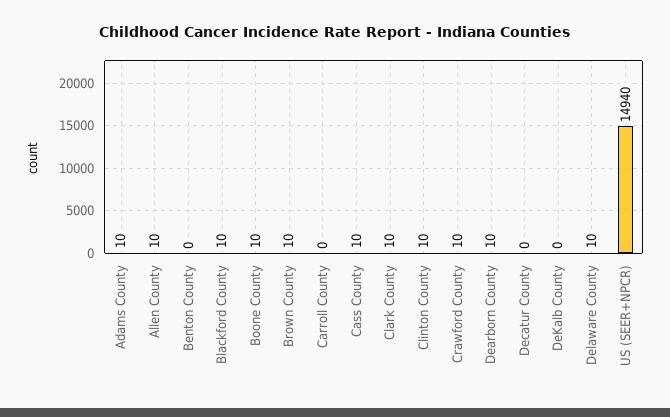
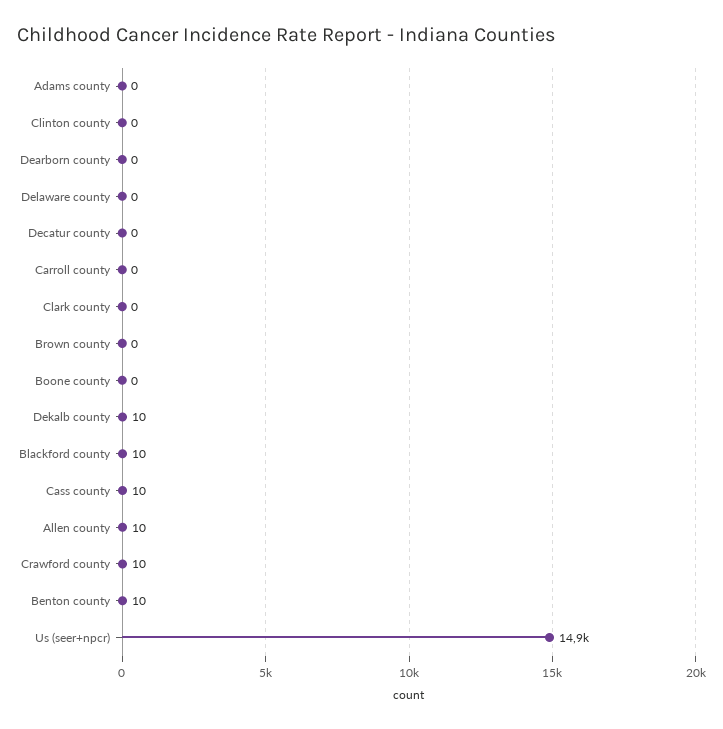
  {
-   "Adams County": 10,
+   "Adams County": 0,
    "Allen County": 10,
-   "Benton County": 0,
+   "Benton County": 10,
    "Blackford County": 10,
-   "Boone County": 10,
+   "Boone County": 0,
-   "Brown County": 10,
+   "Brown County": 0,
    "Carroll County": 0,
    "Cass County": 10,
-   "Clark County": 10,
+   "Clark County": 0,
-   "Clinton County": 10,
+   "Clinton County": 0,
    "Crawford County": 10,
-   "Dearborn County": 10,
+   "Dearborn County": 0,
    "Decatur County": 0,
-   "DeKalb County": 0,
+   "DeKalb County": 10,
-   "Delaware County": 10,
+   "Delaware County": 0,
    "US (SEER+NPCR)": 14940
  }

